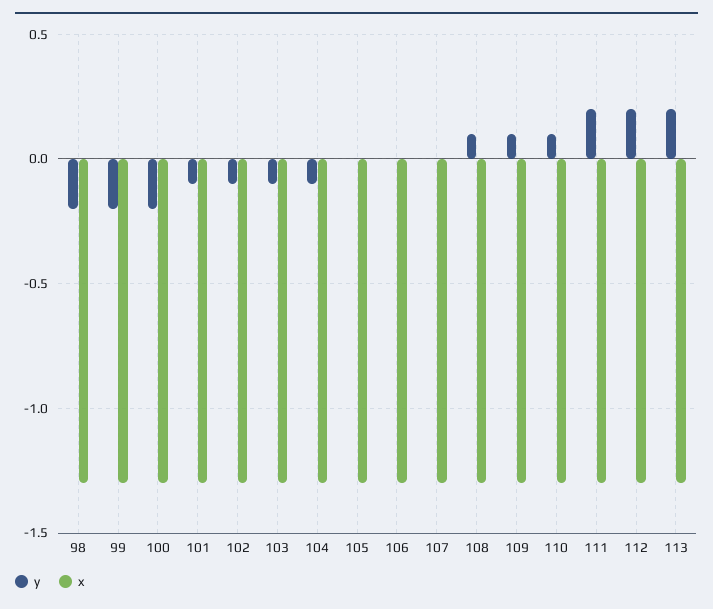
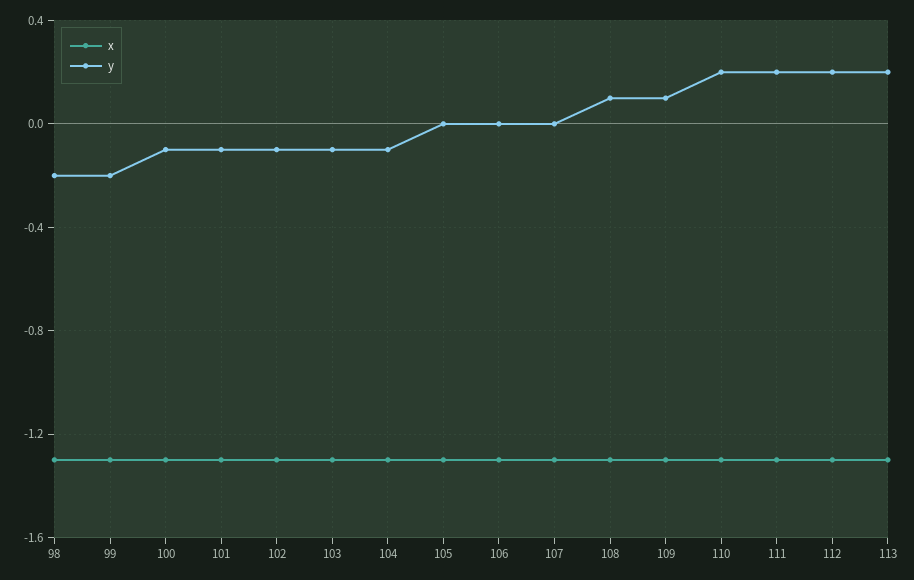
  {
    "y": {
      "98": -0.2,
      "99": -0.2,
-     "100": -0.2,
+     "100": -0.1,
      "101": -0.1,
      "102": -0.1,
      "103": -0.1,
      "104": -0.1,
      "105": 0,
      "106": 0,
      "107": 0,
      "108": 0.1,
      "109": 0.1,
-     "110": 0.1,
+     "110": 0.2,
      "111": 0.2,
      "112": 0.2,
      "113": 0.2
    },
    "x": {
      "98": -1.3,
      "99": -1.3,
      "100": -1.3,
      "101": -1.3,
      "102": -1.3,
      "103": -1.3,
      "104": -1.3,
      "105": -1.3,
      "106": -1.3,
      "107": -1.3,
      "108": -1.3,
      "109": -1.3,
      "110": -1.3,
      "111": -1.3,
      "112": -1.3,
      "113": -1.3
    }
  }

